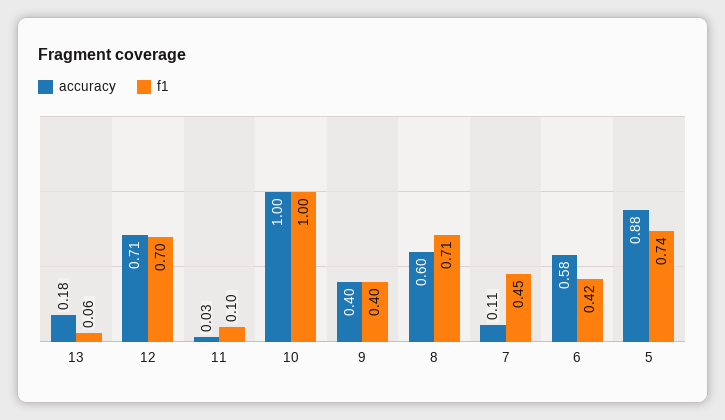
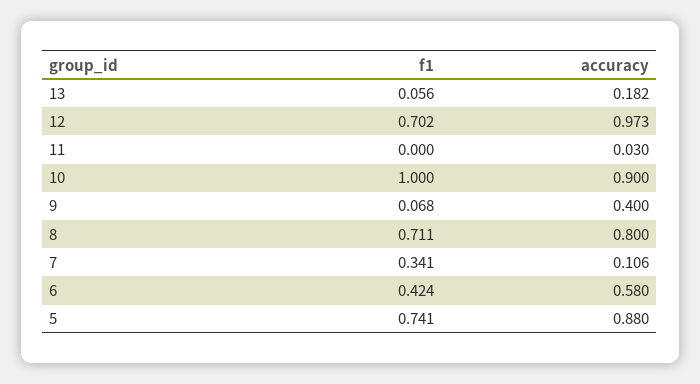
  {
    "accuracy": {
      "13": 0.182,
-     "12": 0.71,
+     "12": 0.973,
      "11": 0.03,
-     "10": 1,
+     "10": 0.9,
      "9": 0.4,
-     "8": 0.6,
+     "8": 0.8,
      "7": 0.106,
      "6": 0.58,
      "5": 0.88
    },
    "f1": {
      "13": 0.056,
      "12": 0.702,
-     "11": 0.1,
+     "11": 0,
      "10": 1,
-     "9": 0.4,
+     "9": 0.068,
      "8": 0.711,
-     "7": 0.45,
+     "7": 0.341,
      "6": 0.424,
      "5": 0.741
    }
  }

